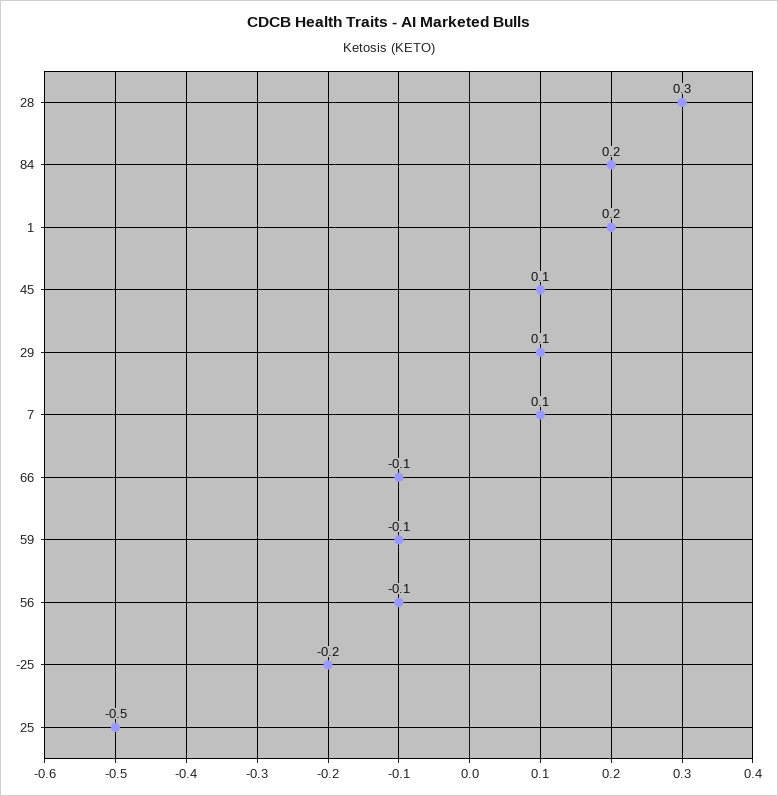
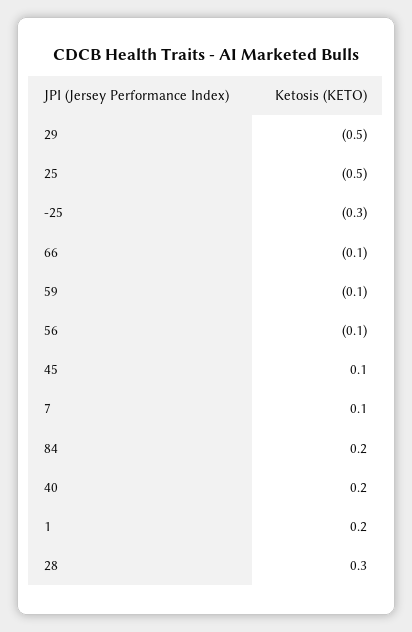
  {
    "28": 0.3,
    "84": 0.2,
    "1": 0.2,
    "45": 0.1,
-   "29": 0.1,
+   "29": -0.5,
    "7": 0.1,
    "66": -0.1,
    "59": -0.1,
    "56": -0.1,
-   "-25": -0.2,
+   "-25": -0.3,
-   "25": -0.5
+   "25": -0.5,
+   "40": 0.2
  }

